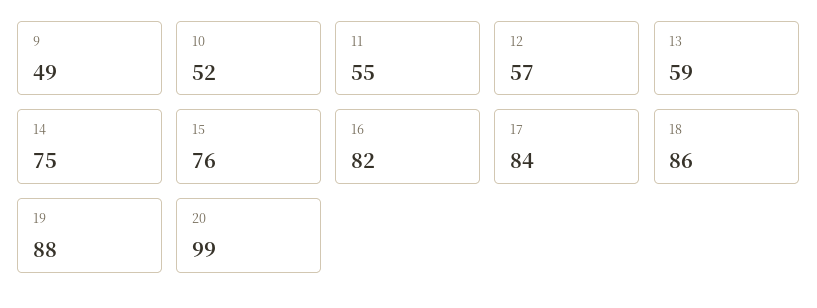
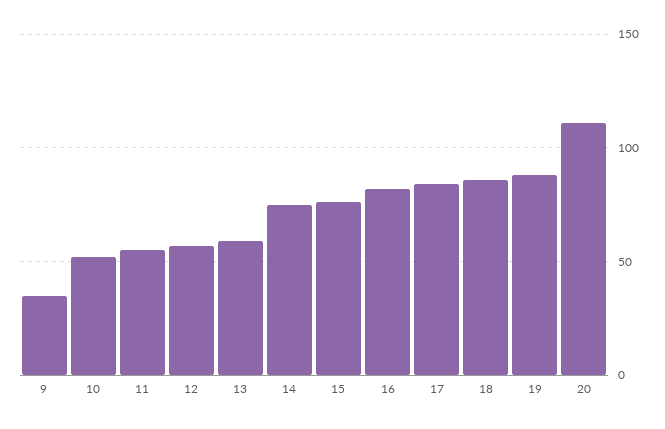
  {
-   "9": 49,
+   "9": 35,
    "10": 52,
    "11": 55,
    "12": 57,
    "13": 59,
    "14": 75,
    "15": 76,
    "16": 82,
    "17": 84,
    "18": 86,
    "19": 88,
-   "20": 99
+   "20": 110
  }

